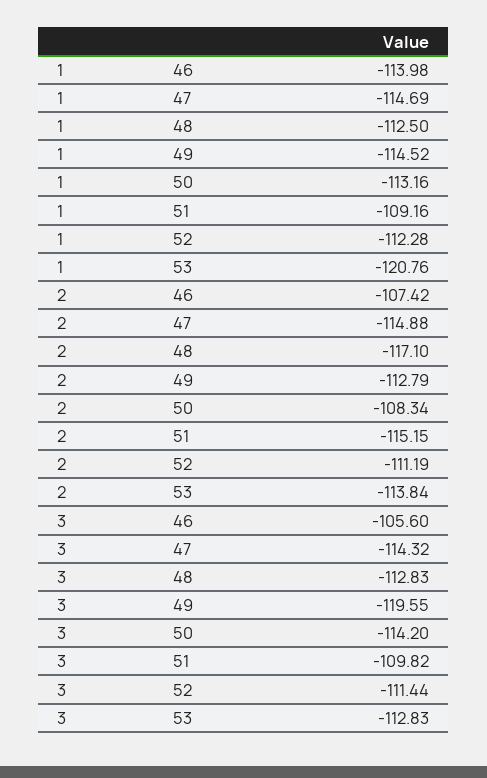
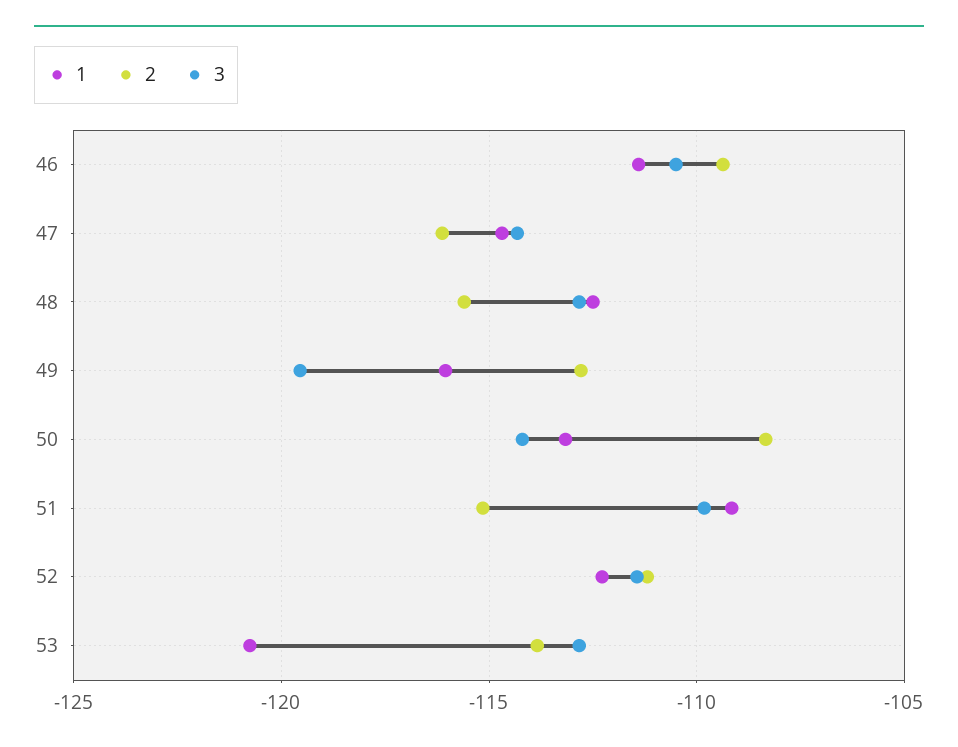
  {
    "1": {
-     "46": -113.98,
+     "46": -111.5,
      "47": -114.69,
      "48": -112.5,
-     "49": -114.52,
+     "49": -116,
      "50": -113.16,
      "51": -109.16,
      "52": -112.28,
      "53": -120.76
    },
    "2": {
-     "46": -107.42,
+     "46": -109.5,
-     "47": -114.88,
+     "47": -116,
-     "48": -117.1,
+     "48": -115.5,
      "49": -112.79,
      "50": -108.34,
      "51": -115.15,
      "52": -111.19,
      "53": -113.84
    },
    "3": {
-     "46": -105.6,
+     "46": -110.5,
      "47": -114.32,
      "48": -112.83,
      "49": -119.55,
      "50": -114.2,
      "51": -109.82,
      "52": -111.44,
      "53": -112.83
    }
  }

